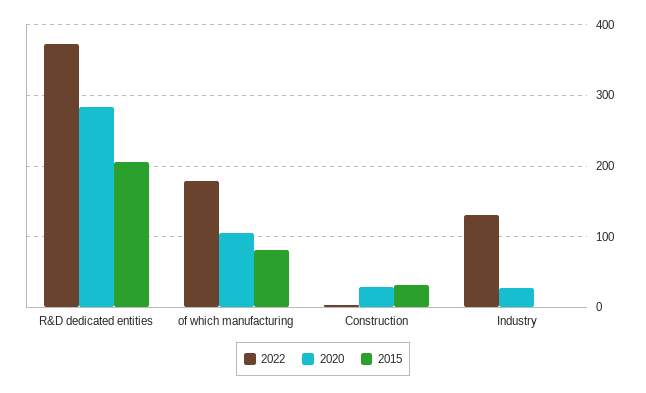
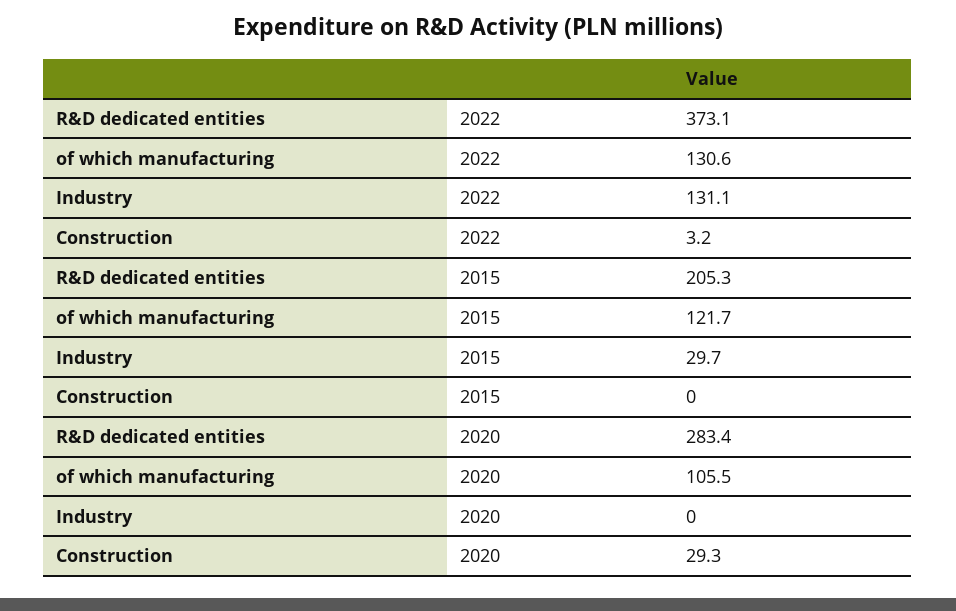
  {
    "2022": {
      "R&D dedicated entities": 373.1,
-     "of which manufacturing": 180,
+     "of which manufacturing": 130.6,
      "Construction": 3.2,
      "Industry": 131.1
    },
    "2020": {
      "R&D dedicated entities": 283.4,
      "of which manufacturing": 105.5,
      "Construction": 29.3,
-     "Industry": 30
+     "Industry": 0
    },
    "2015": {
      "R&D dedicated entities": 205.3,
-     "of which manufacturing": 80,
+     "of which manufacturing": 121.7,
-     "Construction": 30,
+     "Construction": 0,
-     "Industry": 0
+     "Industry": 29.7
    }
  }

